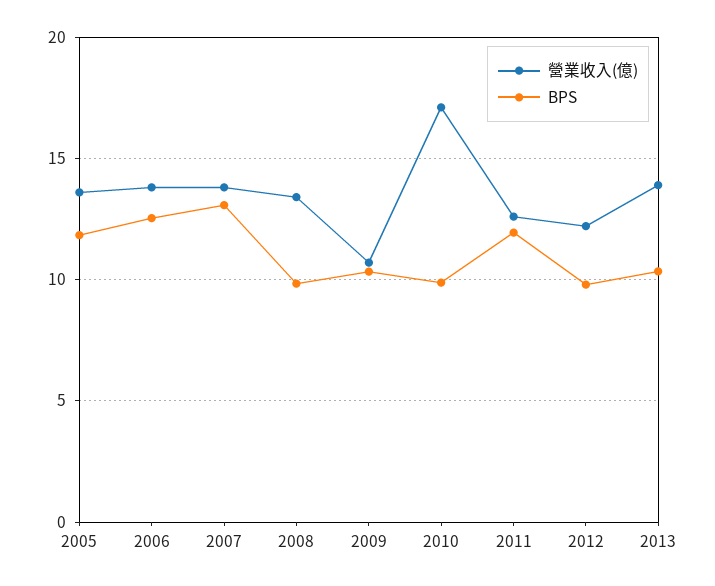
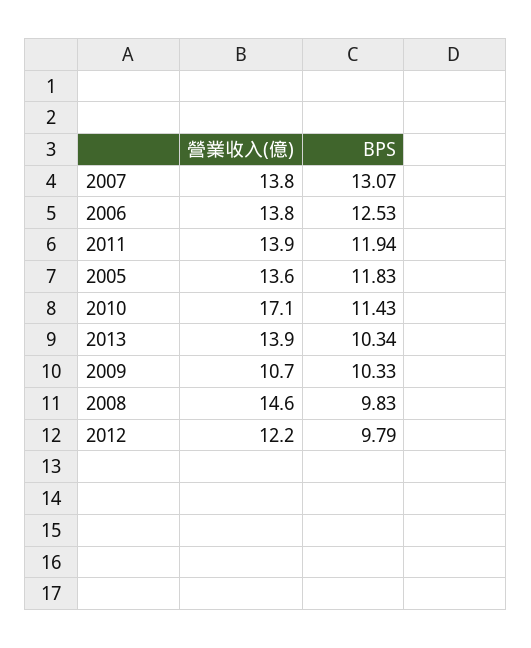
  {
    "營業收入(億)": {
      "2005": 13.6,
      "2006": 13.8,
      "2007": 13.8,
-     "2008": 13.5,
+     "2008": 14.6,
      "2009": 10.7,
      "2010": 17.1,
-     "2011": 12.5,
+     "2011": 13.9,
      "2012": 12.2,
      "2013": 13.9
    },
    "BPS": {
      "2005": 11.83,
      "2006": 12.53,
      "2007": 13.07,
      "2008": 9.83,
      "2009": 10.33,
-     "2010": 10,
+     "2010": 11.43,
      "2011": 11.94,
      "2012": 9.79,
      "2013": 10.34
    }
  }

